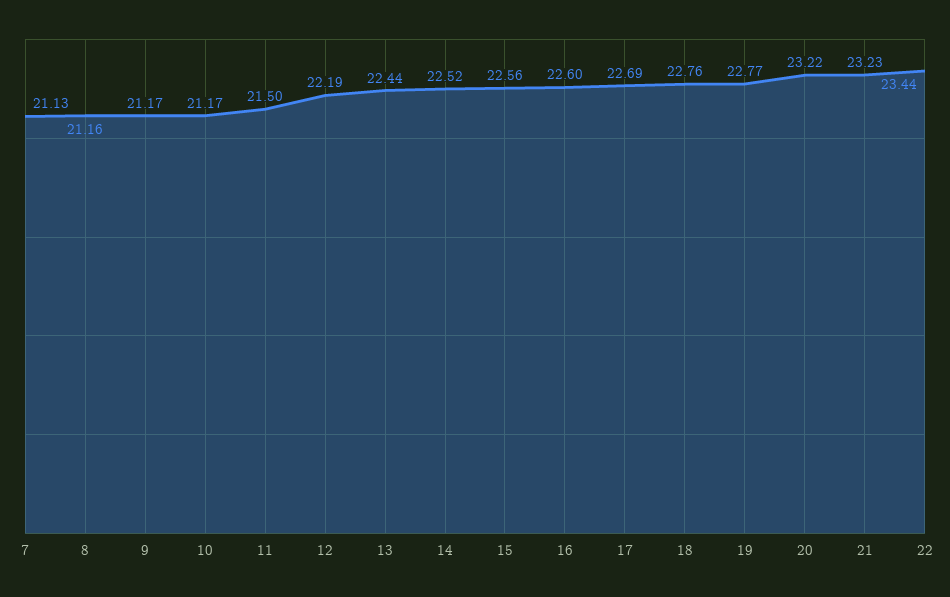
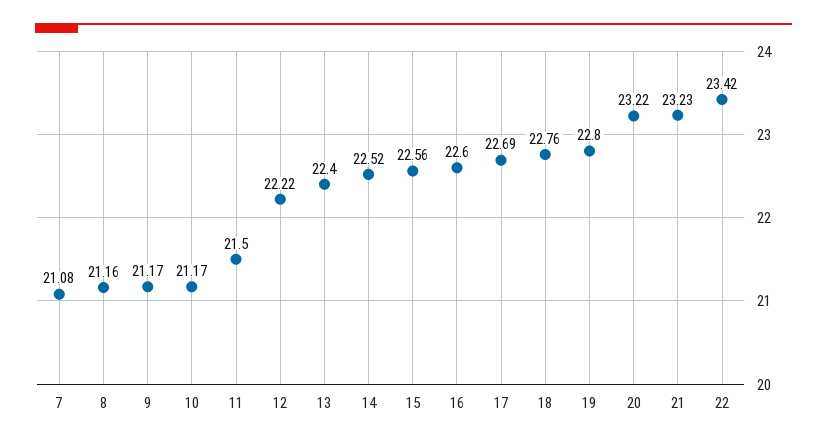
  {
-   "7": 21.13,
+   "7": 21.08,
    "8": 21.16,
    "9": 21.17,
    "10": 21.17,
    "11": 21.5,
-   "12": 22.19,
+   "12": 22.22,
-   "13": 22.44,
+   "13": 22.4,
    "14": 22.52,
    "15": 22.56,
    "16": 22.6,
    "17": 22.69,
    "18": 22.76,
-   "19": 22.77,
+   "19": 22.8,
    "20": 23.22,
    "21": 23.23,
-   "22": 23.44
+   "22": 23.42
  }

